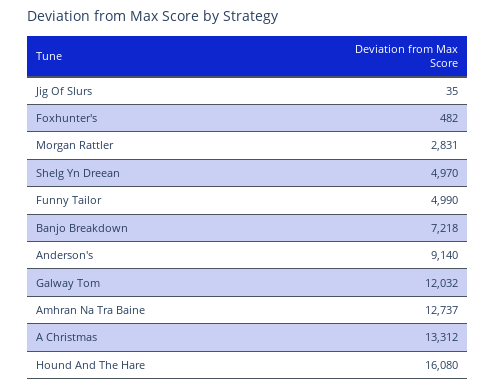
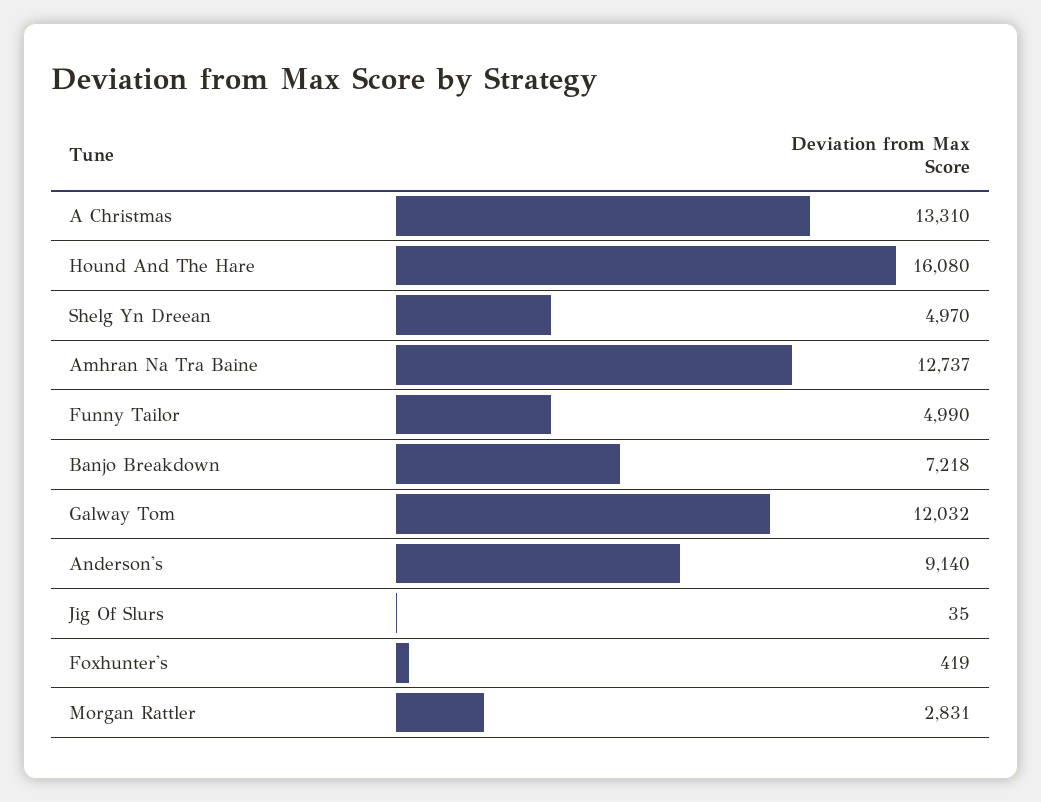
  {
    "Jig Of Slurs": 35,
-   "Foxhunter's": 482,
+   "Foxhunter's": 419,
    "Morgan Rattler": 2831,
    "Shelg Yn Dreean": 4970,
    "Funny Tailor": 4990,
    "Banjo Breakdown": 7218,
    "Anderson's": 9140,
    "Galway Tom": 12032,
    "Amhran Na Tra Baine": 12737,
-   "A Christmas": 13312,
+   "A Christmas": 13310,
    "Hound And The Hare": 16080
  }

